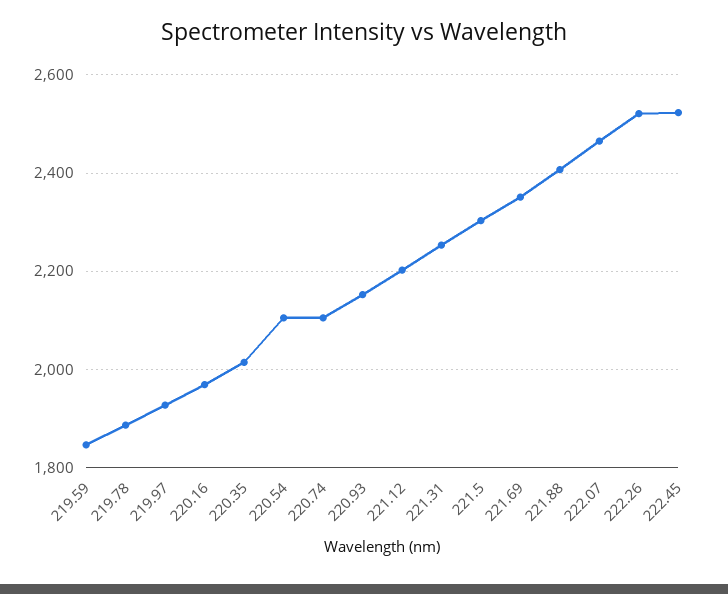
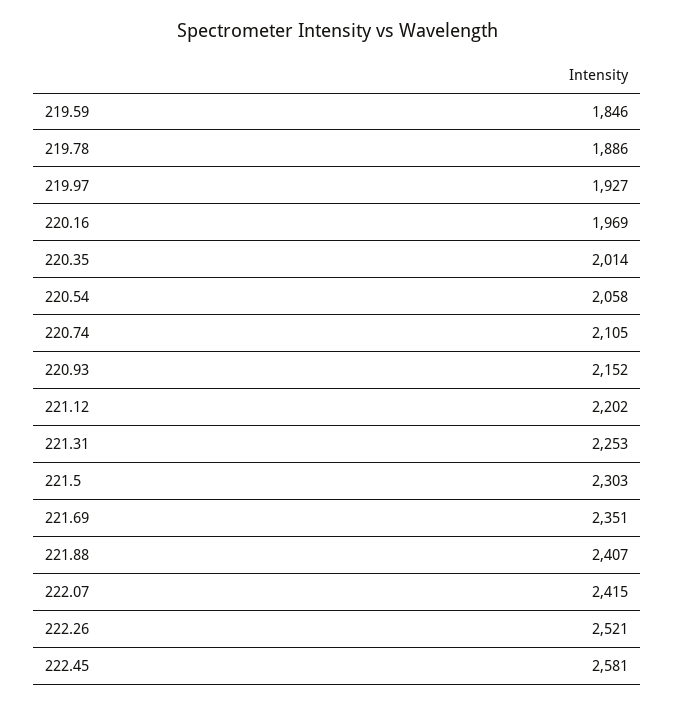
  {
    "219.59": 1846,
    "219.78": 1886,
    "219.97": 1927,
    "220.16": 1969,
    "220.35": 2014,
-   "220.54": 2100,
+   "220.54": 2058,
    "220.74": 2105,
    "220.93": 2152,
    "221.12": 2202,
    "221.31": 2253,
    "221.5": 2303,
    "221.69": 2351,
    "221.88": 2407,
-   "222.07": 2460,
+   "222.07": 2415,
    "222.26": 2521,
-   "222.45": 2520
+   "222.45": 2581
  }

